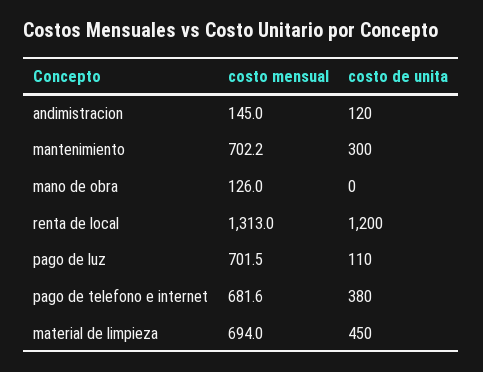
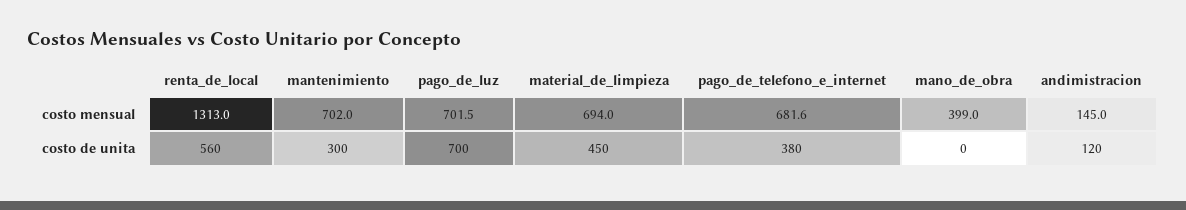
  {
    "costo mensual": {
      "andimistracion": 145,
-     "mantenimiento": 702.2,
+     "mantenimiento": 702,
-     "mano de obra": 126,
+     "mano de obra": 399,
      "renta de local": 1313,
      "pago de luz": 701.5,
      "pago de telefono e internet": 681.6,
      "material de limpieza": 694
    },
    "costo de unita": {
      "andimistracion": 120,
      "mantenimiento": 300,
      "mano de obra": 0,
-     "renta de local": 1200,
+     "renta de local": 560,
-     "pago de luz": 110,
+     "pago de luz": 700,
      "pago de telefono e internet": 380,
      "material de limpieza": 450
    }
  }

